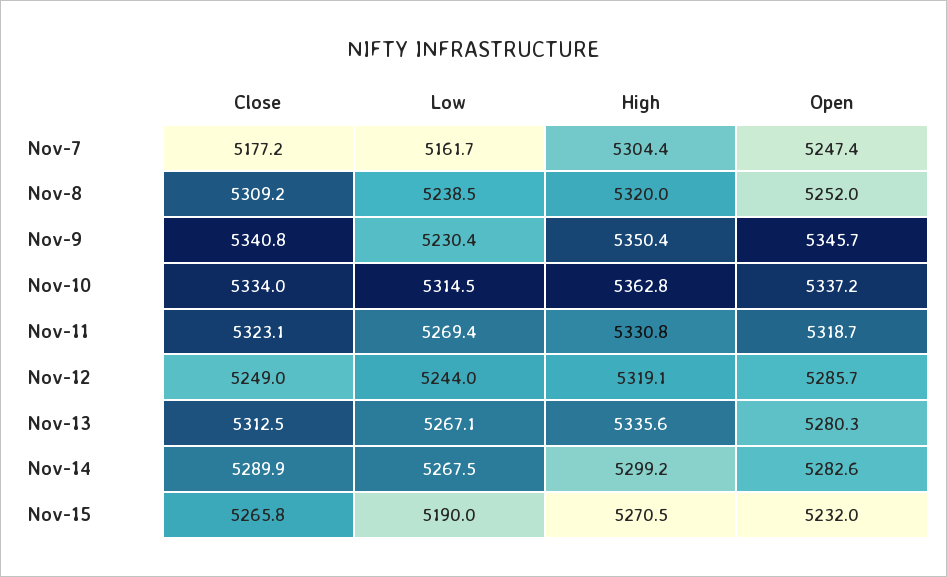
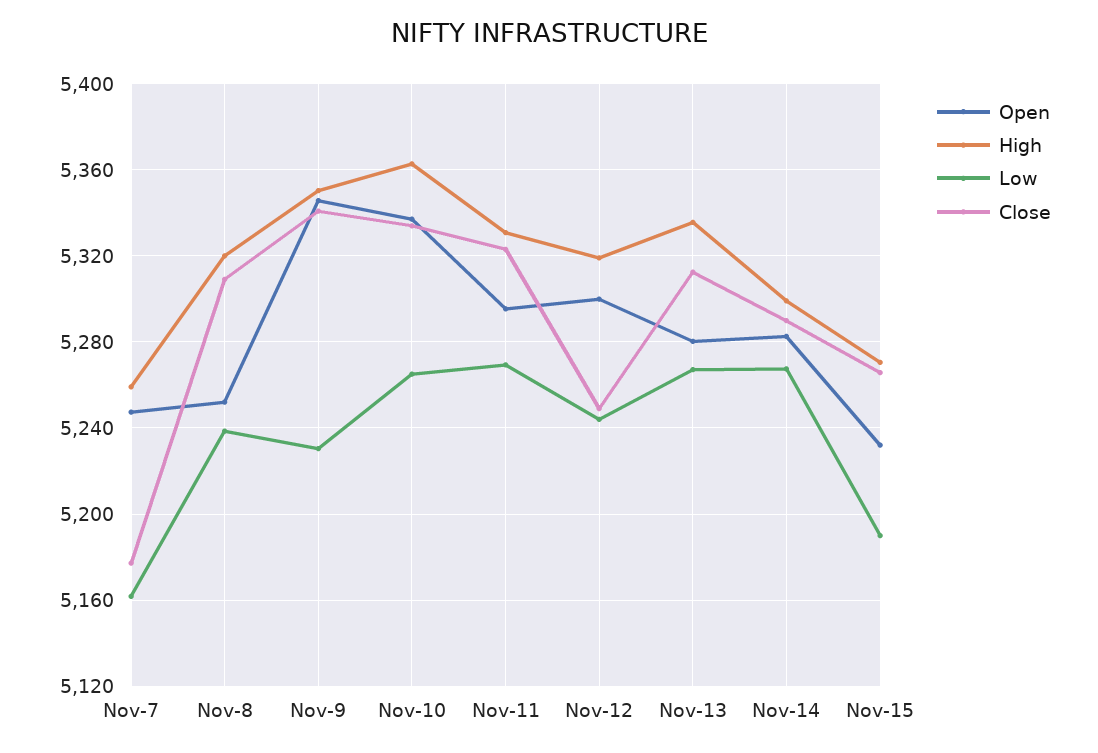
  {
    "Close": {
      "Nov-7": 5177.2,
      "Nov-8": 5309.2,
      "Nov-9": 5340.8,
      "Nov-10": 5334,
      "Nov-11": 5323.1,
      "Nov-12": 5249,
      "Nov-13": 5312.5,
      "Nov-14": 5289.9,
      "Nov-15": 5265.8
    },
    "Low": {
      "Nov-7": 5161.7,
      "Nov-8": 5238.5,
      "Nov-9": 5230.4,
-     "Nov-10": 5314.5,
+     "Nov-10": 5265,
      "Nov-11": 5269.4,
      "Nov-12": 5244,
      "Nov-13": 5267.1,
      "Nov-14": 5267.5,
      "Nov-15": 5190
    },
    "High": {
-     "Nov-7": 5304.4,
+     "Nov-7": 5260,
      "Nov-8": 5320,
      "Nov-9": 5350.4,
      "Nov-10": 5362.8,
      "Nov-11": 5330.8,
      "Nov-12": 5319.1,
      "Nov-13": 5335.6,
      "Nov-14": 5299.2,
      "Nov-15": 5270.5
    },
    "Open": {
      "Nov-7": 5247.4,
      "Nov-8": 5252,
      "Nov-9": 5345.7,
      "Nov-10": 5337.2,
-     "Nov-11": 5318.7,
+     "Nov-11": 5295,
-     "Nov-12": 5285.7,
+     "Nov-12": 5300,
      "Nov-13": 5280.3,
      "Nov-14": 5282.6,
      "Nov-15": 5232
    }
  }

